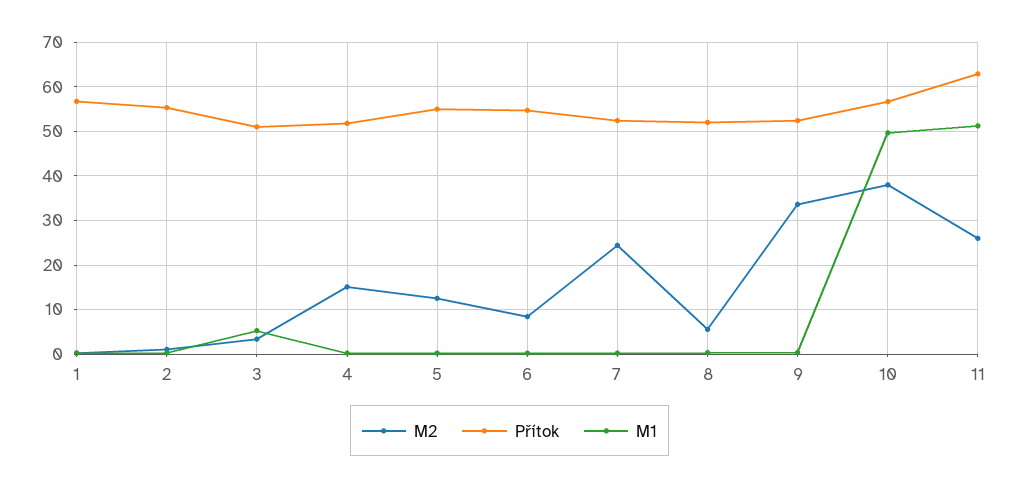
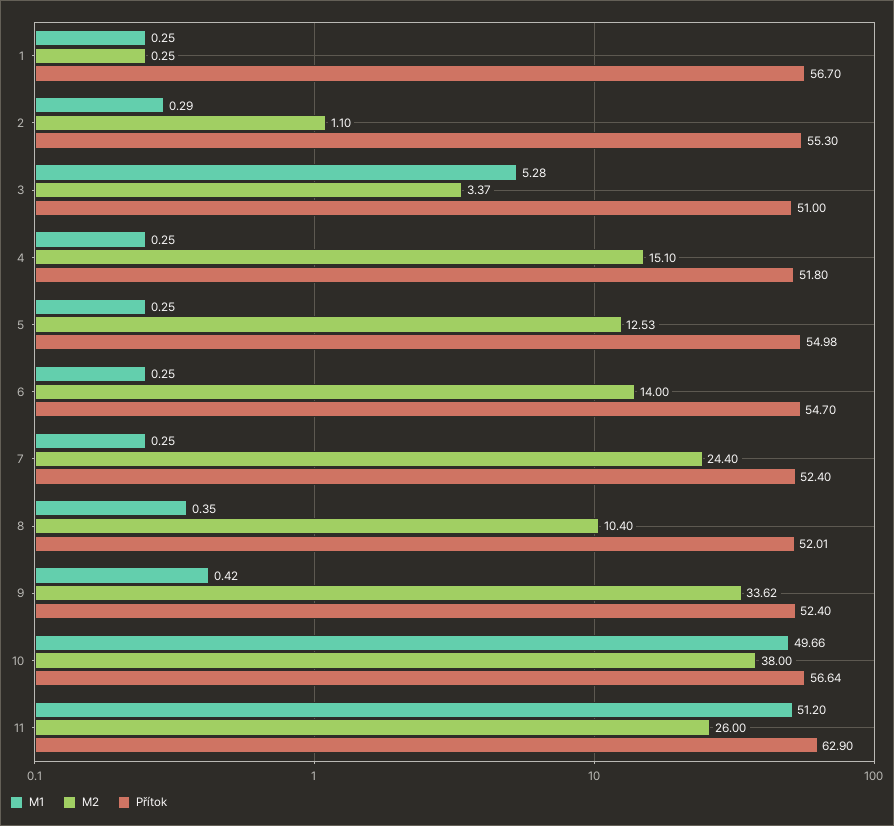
  {
    "M2": {
      "1": 0.25,
      "2": 1.1,
      "3": 3.37,
      "4": 15.1,
      "5": 12.53,
-     "6": 8,
+     "6": 14,
      "7": 24.4,
-     "8": 6,
+     "8": 10.4,
      "9": 33.62,
      "10": 38,
      "11": 26
    },
    "Přítok": {
      "1": 56.7,
      "2": 55.3,
      "3": 51,
      "4": 51.8,
      "5": 54.98,
      "6": 54.7,
      "7": 52.4,
      "8": 52.01,
      "9": 52.4,
      "10": 56.64,
      "11": 62.9
    },
    "M1": {
      "1": 0.25,
      "2": 0.29,
      "3": 5.28,
      "4": 0.25,
      "5": 0.25,
      "6": 0.25,
      "7": 0.25,
      "8": 0.35,
      "9": 0.42,
      "10": 49.66,
      "11": 51.2
    }
  }

